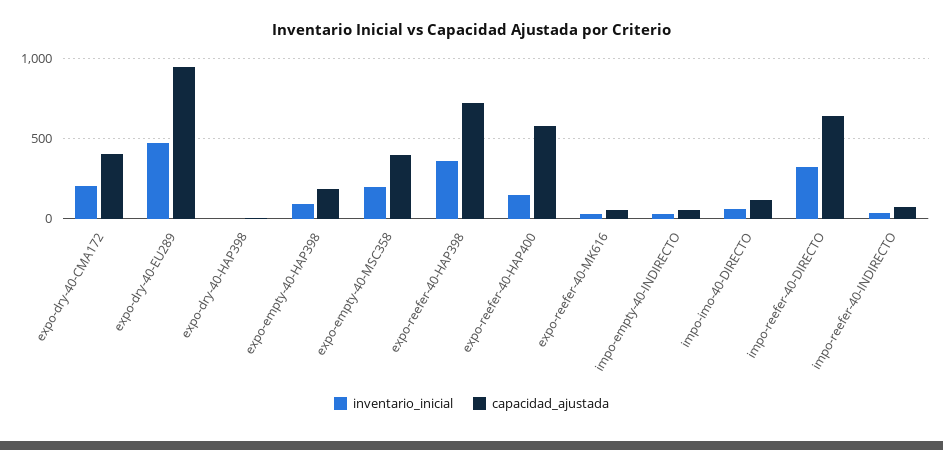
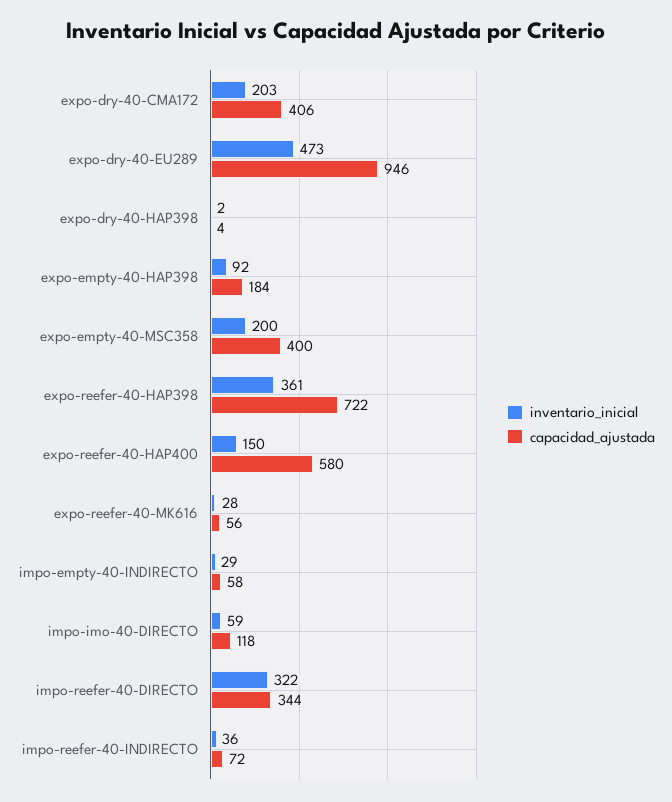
  {
    "inventario_inicial": {
      "expo-dry-40-CMA172": 203,
      "expo-dry-40-EU289": 473,
      "expo-dry-40-HAP398": 2,
      "expo-empty-40-HAP398": 92,
      "expo-empty-40-MSC358": 200,
      "expo-reefer-40-HAP398": 361,
      "expo-reefer-40-HAP400": 150,
      "expo-reefer-40-MK616": 28,
      "impo-empty-40-INDIRECTO": 29,
      "impo-imo-40-DIRECTO": 59,
      "impo-reefer-40-DIRECTO": 322,
      "impo-reefer-40-INDIRECTO": 36
    },
    "capacidad_ajustada": {
      "expo-dry-40-CMA172": 406,
      "expo-dry-40-EU289": 946,
      "expo-dry-40-HAP398": 4,
      "expo-empty-40-HAP398": 184,
      "expo-empty-40-MSC358": 400,
      "expo-reefer-40-HAP398": 722,
      "expo-reefer-40-HAP400": 580,
      "expo-reefer-40-MK616": 56,
      "impo-empty-40-INDIRECTO": 58,
      "impo-imo-40-DIRECTO": 118,
-     "impo-reefer-40-DIRECTO": 650,
+     "impo-reefer-40-DIRECTO": 344,
      "impo-reefer-40-INDIRECTO": 72
    }
  }

